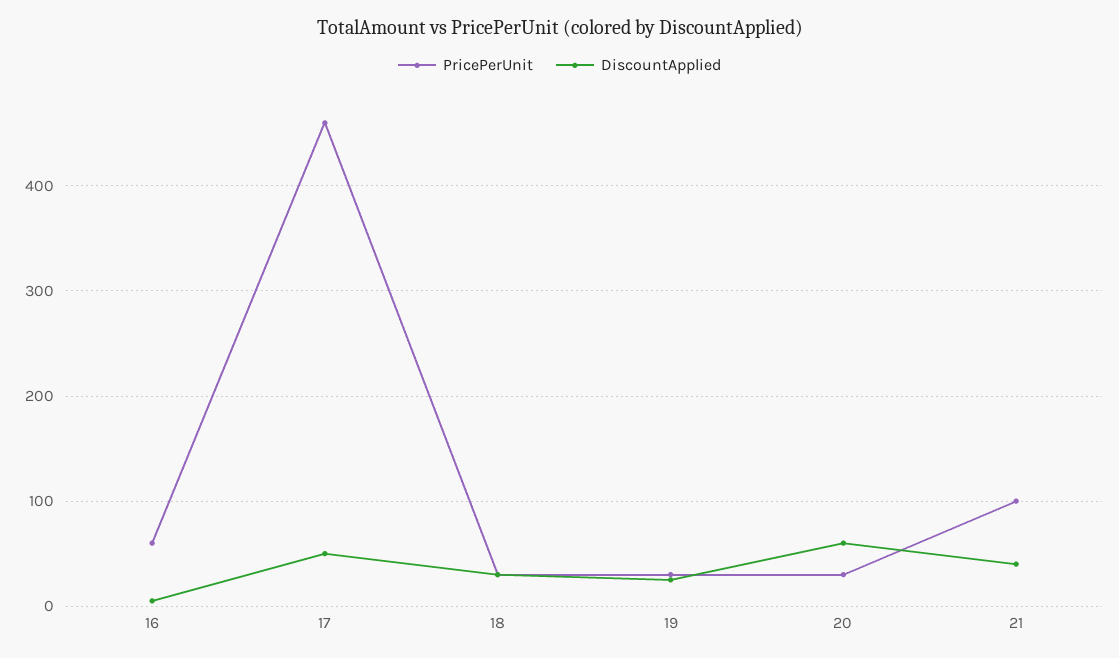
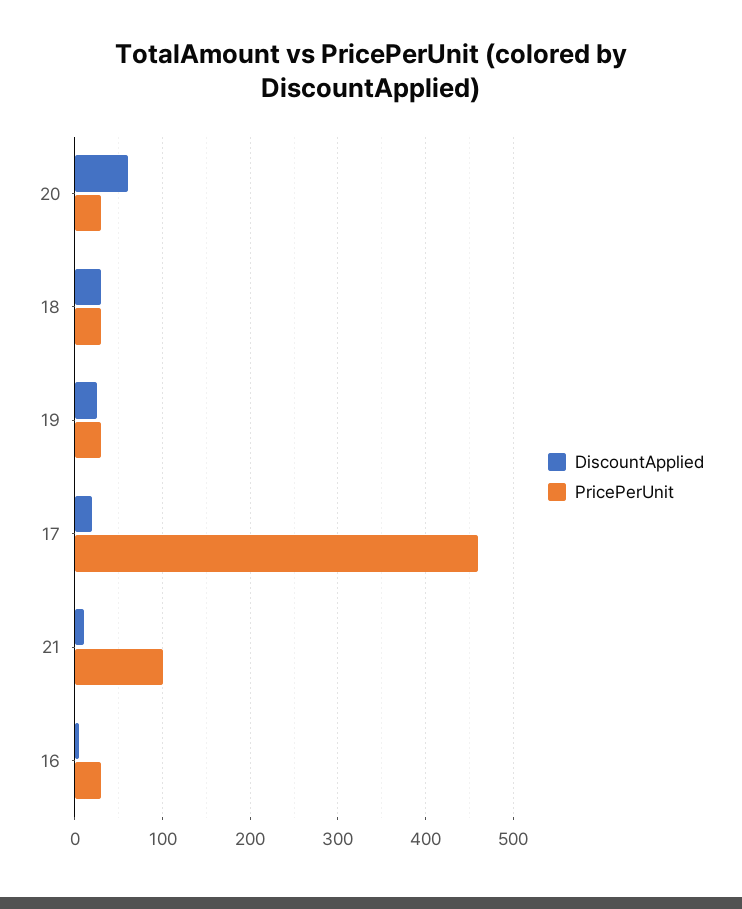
  {
    "PricePerUnit": {
-     "16": 60,
+     "16": 30,
      "17": 460,
      "18": 30,
      "19": 30,
      "20": 30,
      "21": 100
    },
    "DiscountApplied": {
      "16": 10,
-     "17": 50,
+     "17": 20,
      "18": 30,
      "19": 30,
      "20": 60,
-     "21": 40
+     "21": 10
    }
  }

